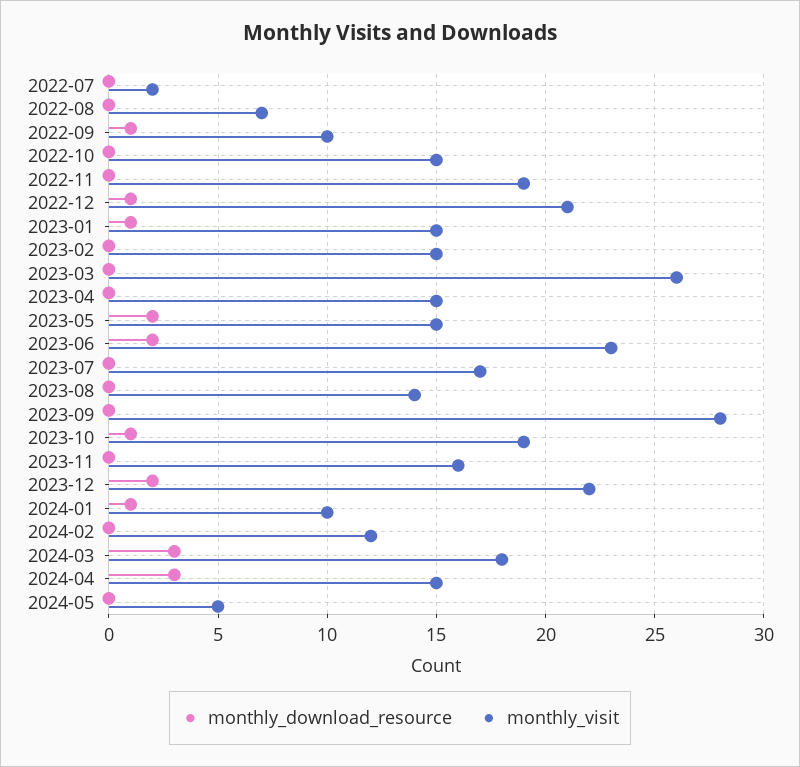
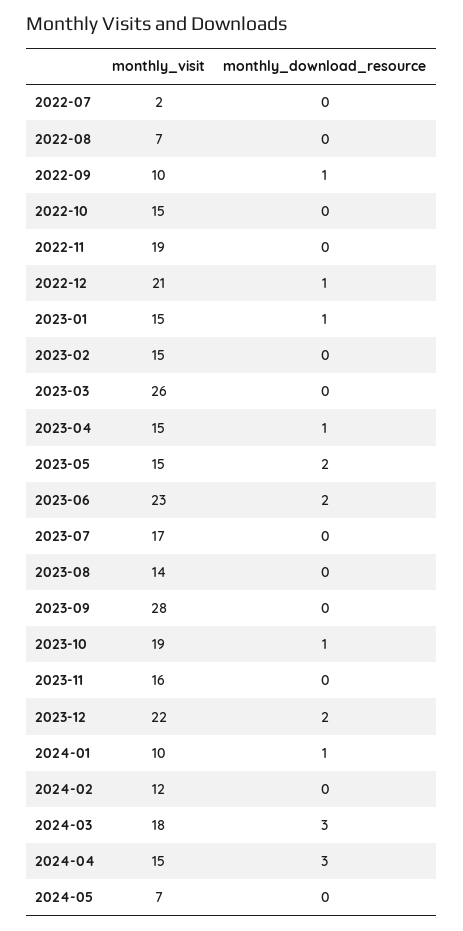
  {
    "monthly_download_resource": {
      "2022-07": 0,
      "2022-08": 0,
      "2022-09": 1,
      "2022-10": 0,
      "2022-11": 0,
      "2022-12": 1,
      "2023-01": 1,
      "2023-02": 0,
      "2023-03": 0,
-     "2023-04": 0,
+     "2023-04": 1,
      "2023-05": 2,
      "2023-06": 2,
      "2023-07": 0,
      "2023-08": 0,
      "2023-09": 0,
      "2023-10": 1,
      "2023-11": 0,
      "2023-12": 2,
      "2024-01": 1,
      "2024-02": 0,
      "2024-03": 3,
      "2024-04": 3,
      "2024-05": 0
    },
    "monthly_visit": {
      "2022-07": 2,
      "2022-08": 7,
      "2022-09": 10,
      "2022-10": 15,
      "2022-11": 19,
      "2022-12": 21,
      "2023-01": 15,
      "2023-02": 15,
      "2023-03": 26,
      "2023-04": 15,
      "2023-05": 15,
      "2023-06": 23,
      "2023-07": 17,
      "2023-08": 14,
      "2023-09": 28,
      "2023-10": 19,
      "2023-11": 16,
      "2023-12": 22,
      "2024-01": 10,
      "2024-02": 12,
      "2024-03": 18,
      "2024-04": 15,
-     "2024-05": 5
+     "2024-05": 7
    }
  }

